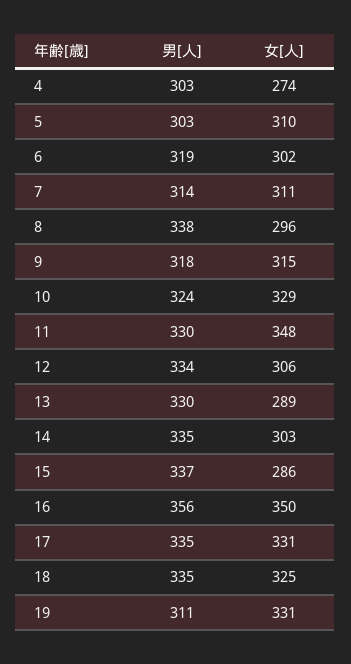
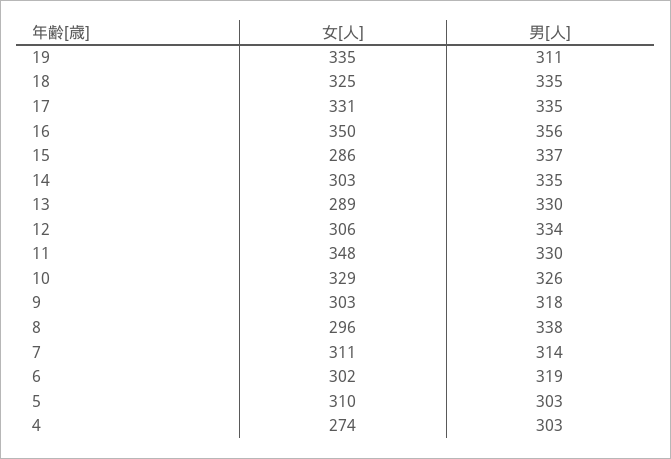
  {
    "男[人]": {
      "4": 303,
      "5": 303,
      "6": 319,
      "7": 314,
      "8": 338,
      "9": 318,
-     "10": 324,
+     "10": 326,
      "11": 330,
      "12": 334,
      "13": 330,
      "14": 335,
      "15": 337,
      "16": 356,
      "17": 335,
      "18": 335,
      "19": 311
    },
    "女[人]": {
      "4": 274,
      "5": 310,
      "6": 302,
      "7": 311,
      "8": 296,
-     "9": 315,
+     "9": 303,
      "10": 329,
      "11": 348,
      "12": 306,
      "13": 289,
      "14": 303,
      "15": 286,
      "16": 350,
      "17": 331,
      "18": 325,
-     "19": 331
+     "19": 335
    }
  }

